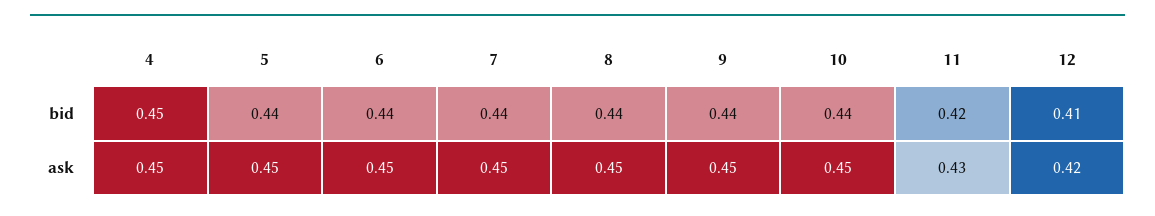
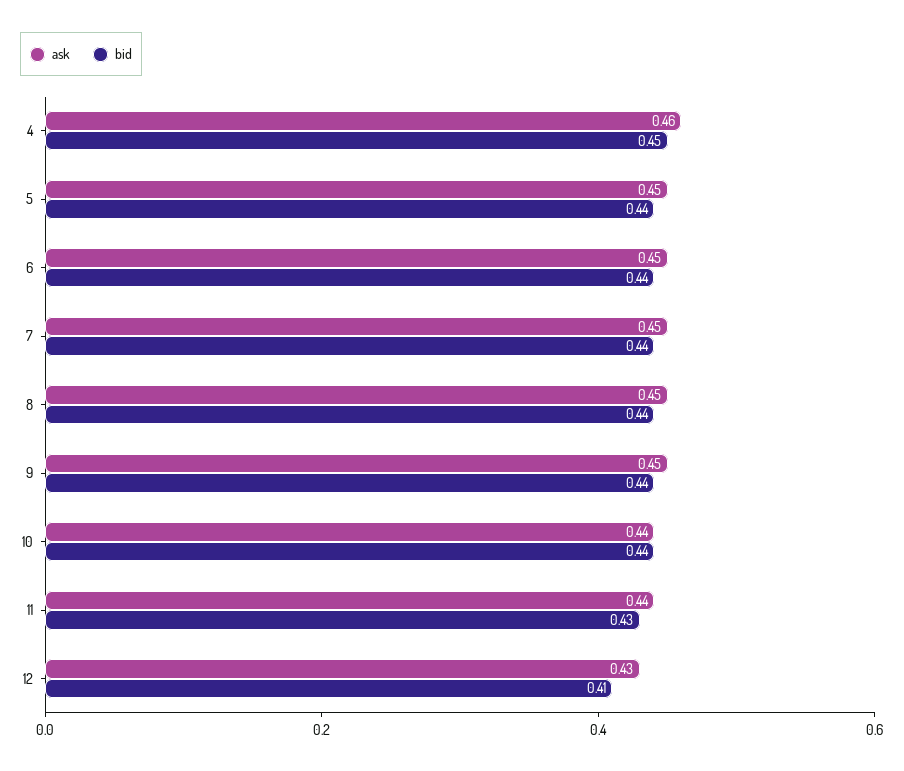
  {
    "bid": {
      "4": 0.45,
      "5": 0.44,
      "6": 0.44,
      "7": 0.44,
      "8": 0.44,
      "9": 0.44,
      "10": 0.44,
-     "11": 0.42,
+     "11": 0.43,
      "12": 0.41
    },
    "ask": {
-     "4": 0.45,
+     "4": 0.46,
      "5": 0.45,
      "6": 0.45,
      "7": 0.45,
      "8": 0.45,
      "9": 0.45,
-     "10": 0.45,
+     "10": 0.44,
-     "11": 0.43,
+     "11": 0.44,
-     "12": 0.42
+     "12": 0.43
    }
  }

